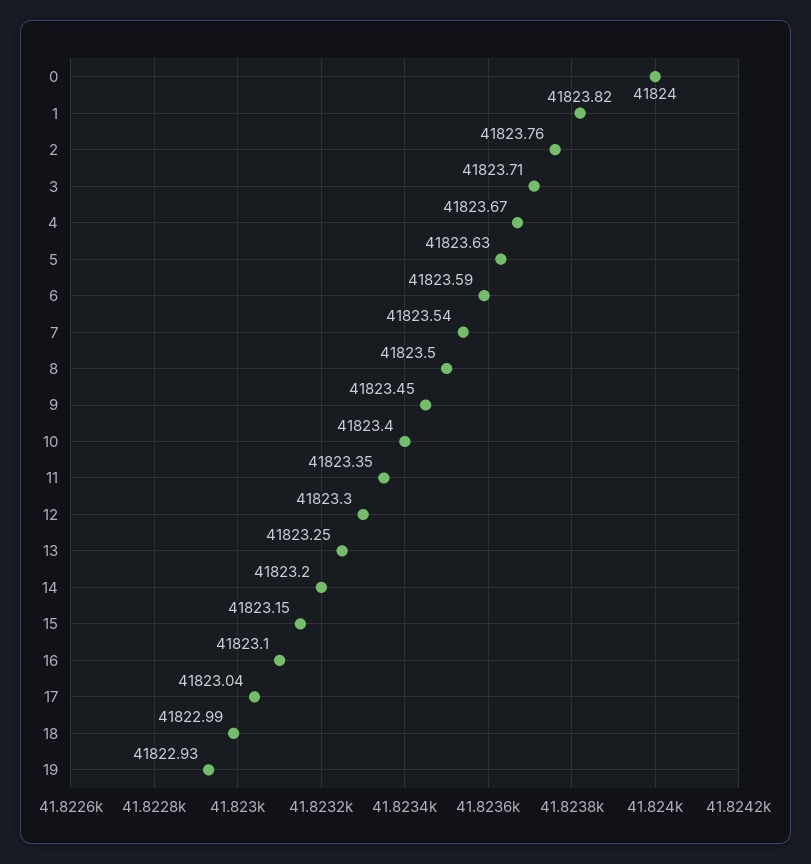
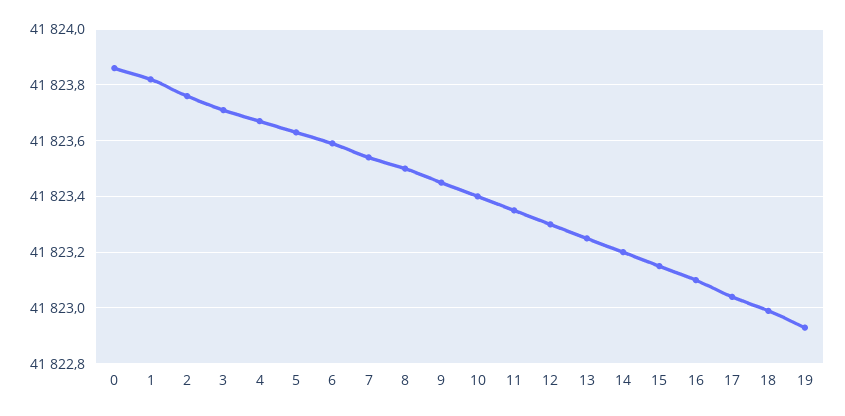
  {
-   "0": 41824,
+   "0": 41823.85,
    "1": 41823.82,
    "2": 41823.76,
    "3": 41823.71,
    "4": 41823.67,
    "5": 41823.63,
    "6": 41823.59,
    "7": 41823.54,
    "8": 41823.5,
    "9": 41823.45,
    "10": 41823.4,
    "11": 41823.35,
    "12": 41823.3,
    "13": 41823.25,
    "14": 41823.2,
    "15": 41823.15,
    "16": 41823.1,
    "17": 41823.04,
    "18": 41822.99,
    "19": 41822.93
  }

